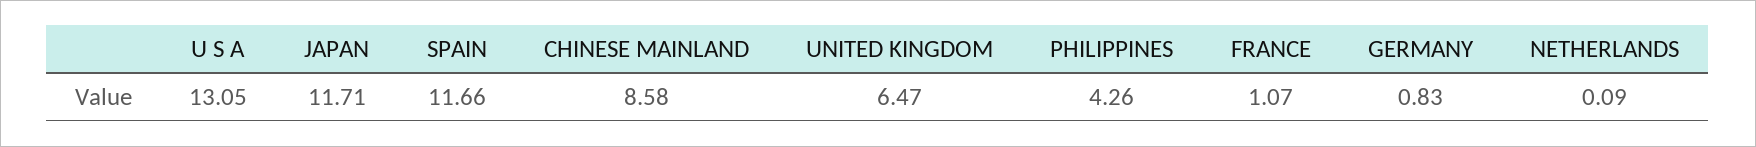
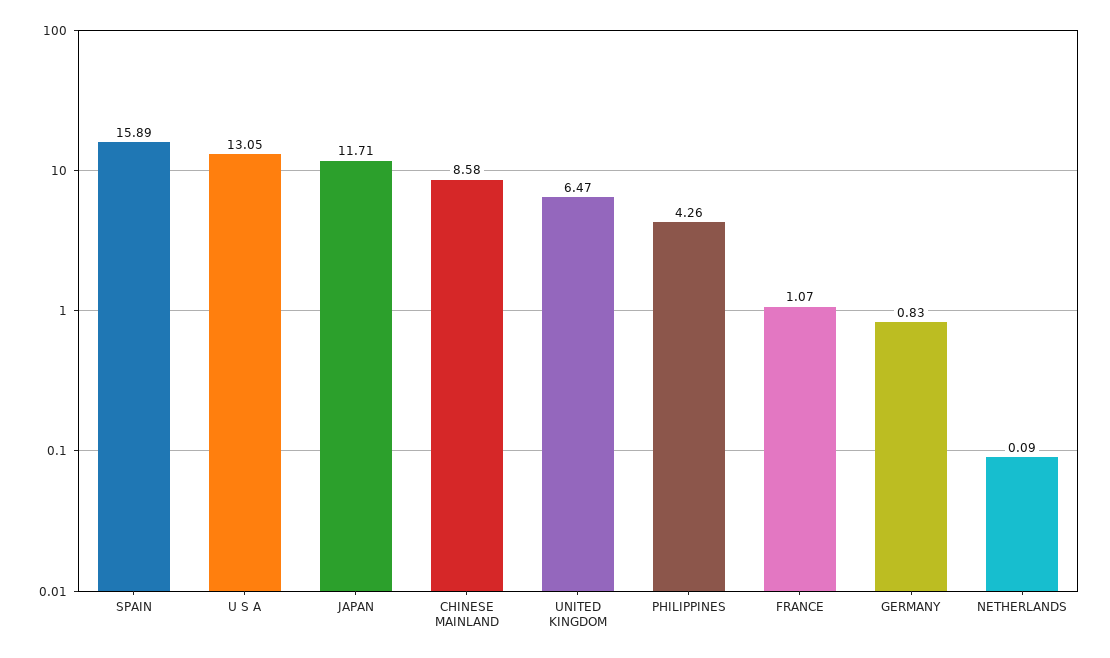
  {
    "U S A": 13.05,
    "JAPAN": 11.71,
-   "SPAIN": 11.66,
+   "SPAIN": 15.89,
    "CHINESE MAINLAND": 8.58,
    "UNITED KINGDOM": 6.47,
    "PHILIPPINES": 4.26,
    "FRANCE": 1.07,
    "GERMANY": 0.83,
    "NETHERLANDS": 0.09
  }

